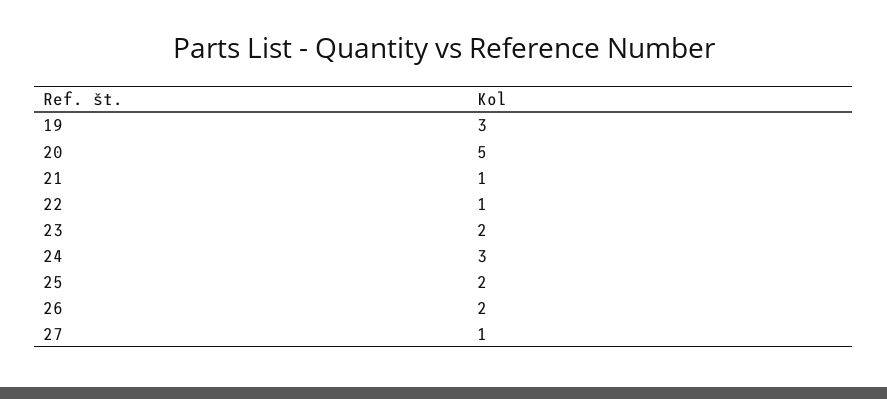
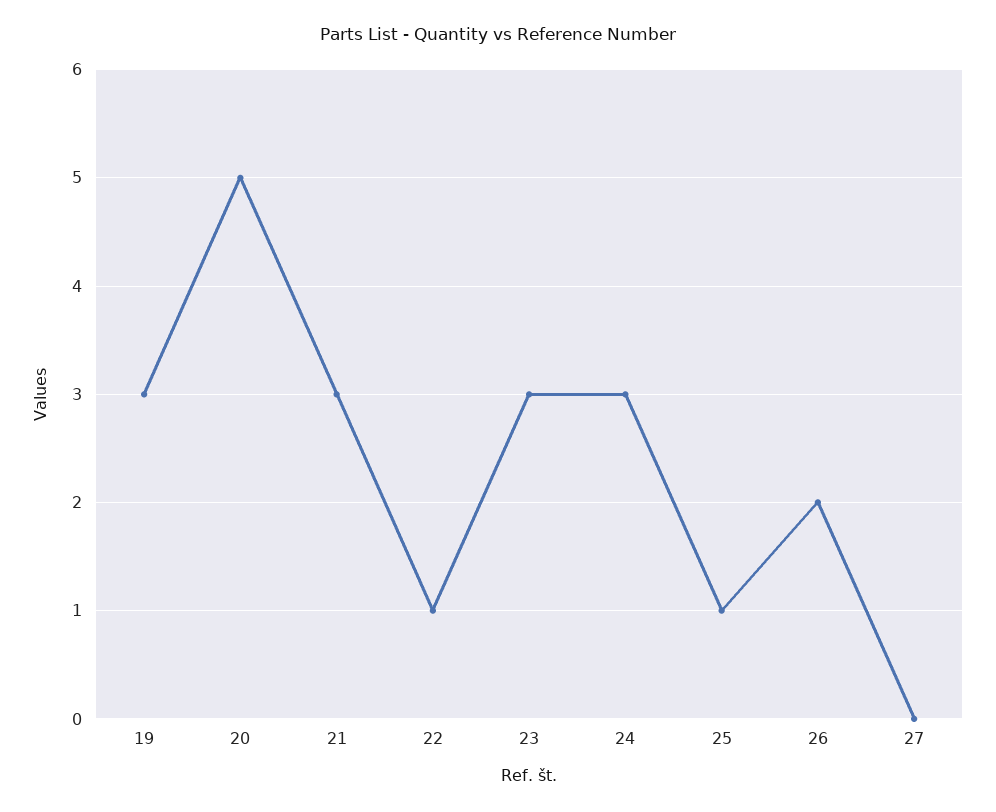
  {
    "19": 3,
    "20": 5,
-   "21": 1,
+   "21": 3,
    "22": 1,
-   "23": 2,
+   "23": 3,
    "24": 3,
-   "25": 2,
+   "25": 1,
    "26": 2,
-   "27": 1
+   "27": 0
  }

